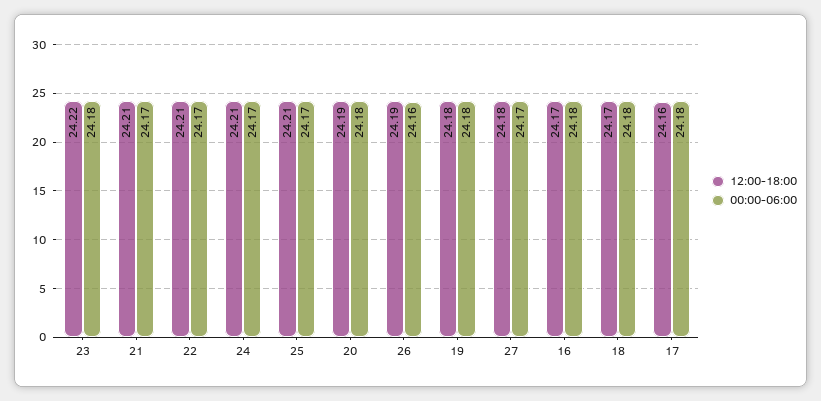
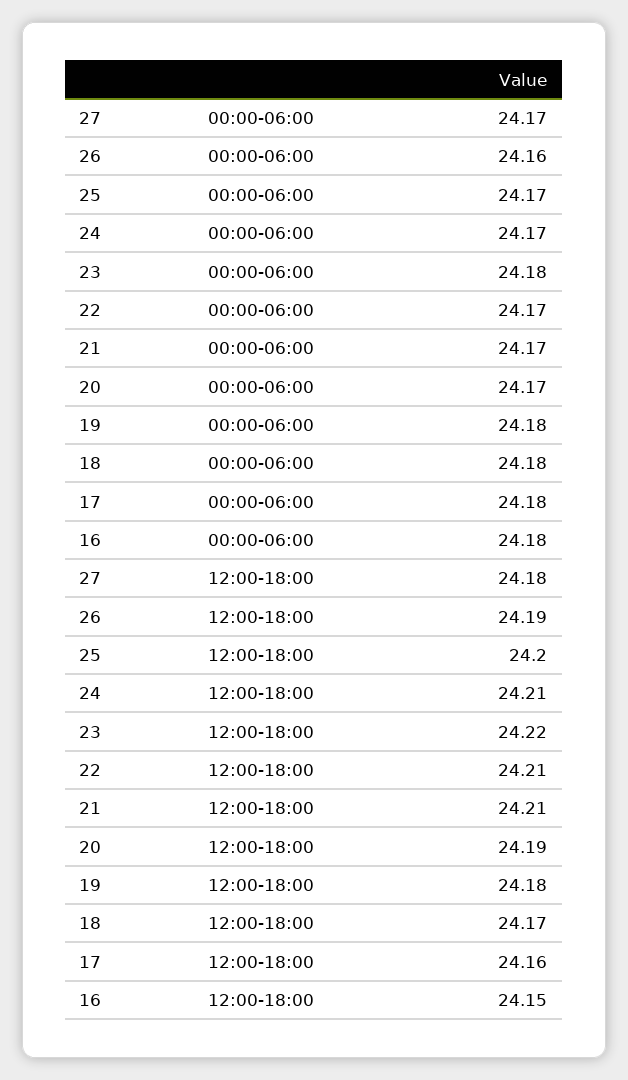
  {
    "12:00-18:00": {
      "23": 24.22,
      "21": 24.21,
      "22": 24.21,
      "24": 24.21,
-     "25": 24.21,
+     "25": 24.2,
      "20": 24.19,
      "26": 24.19,
      "19": 24.18,
      "27": 24.18,
-     "16": 24.17,
+     "16": 24.15,
      "18": 24.17,
      "17": 24.16
    },
    "00:00-06:00": {
      "23": 24.18,
      "21": 24.17,
      "22": 24.17,
      "24": 24.17,
      "25": 24.17,
-     "20": 24.18,
+     "20": 24.17,
      "26": 24.16,
      "19": 24.18,
      "27": 24.17,
      "16": 24.18,
      "18": 24.18,
      "17": 24.18
    }
  }

